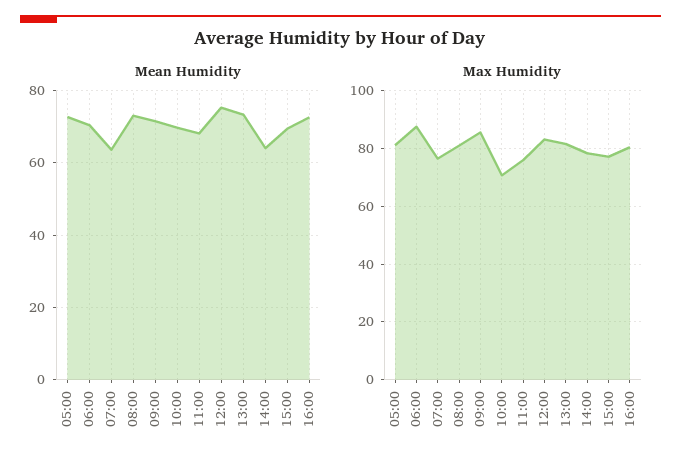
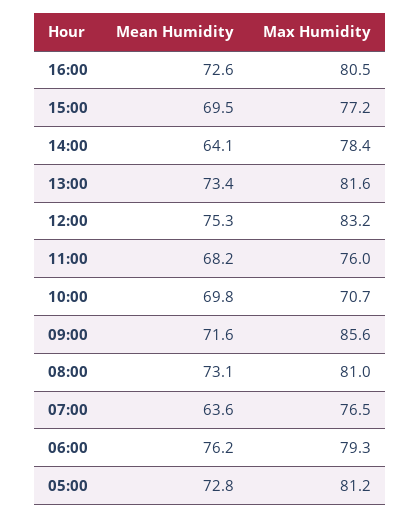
  {
    "Mean Humidity": {
      "05:00": 72.8,
-     "06:00": 70,
+     "06:00": 76.2,
      "07:00": 63.6,
      "08:00": 73.1,
      "09:00": 71.6,
      "10:00": 69.8,
      "11:00": 68.2,
      "12:00": 75.3,
      "13:00": 73.4,
      "14:00": 64.1,
      "15:00": 69.5,
      "16:00": 72.6
    },
    "Max Humidity": {
      "05:00": 81.2,
-     "06:00": 87.5,
+     "06:00": 79.3,
      "07:00": 76.5,
      "08:00": 81,
      "09:00": 85.6,
      "10:00": 70.7,
      "11:00": 76,
      "12:00": 83.2,
      "13:00": 81.6,
      "14:00": 78.4,
      "15:00": 77.2,
      "16:00": 80.5
    }
  }

